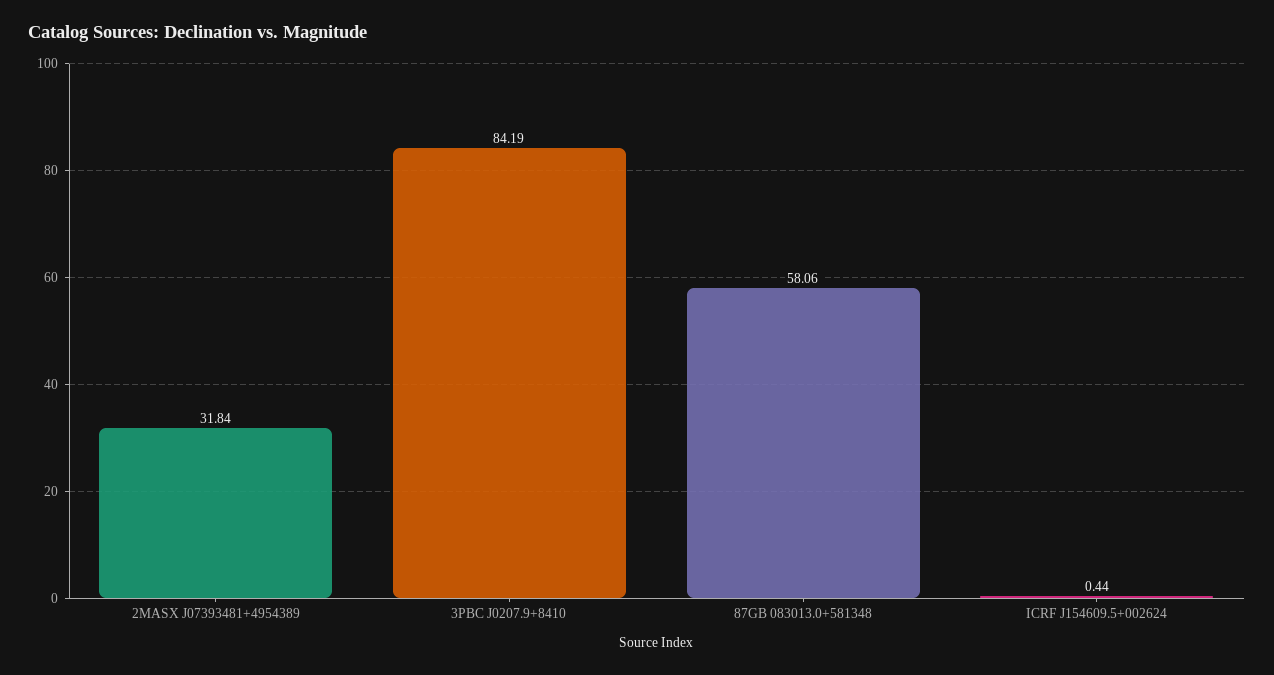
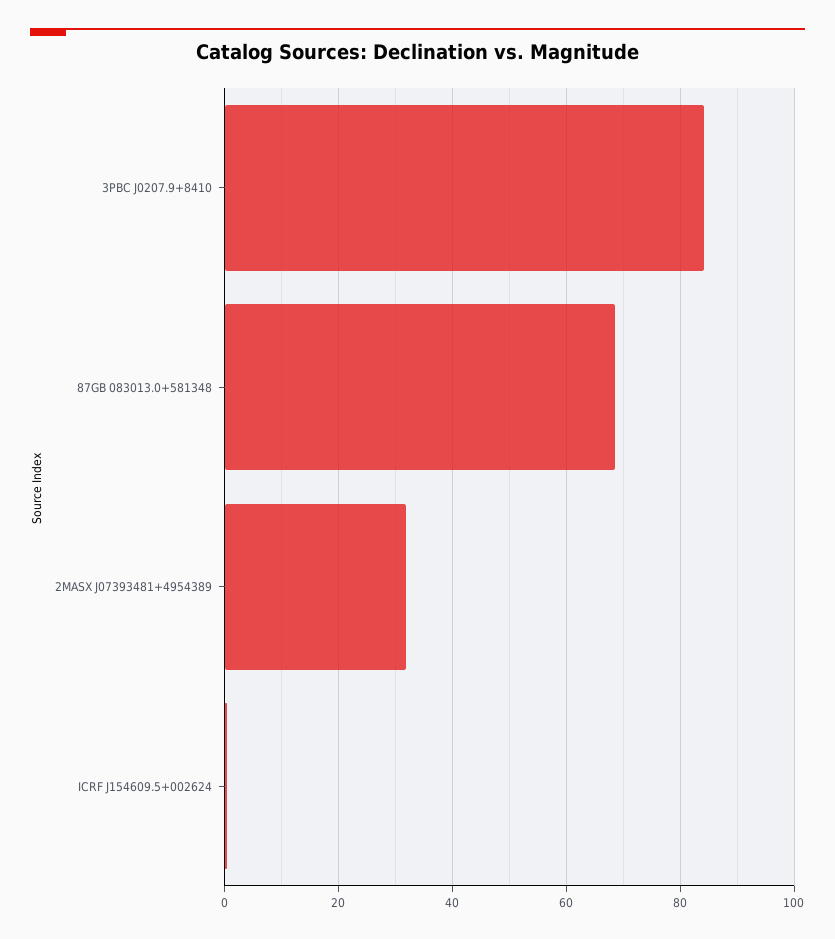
  {
    "2MASX J07393481+4954389": 31.84,
    "3PBC J0207.9+8410": 84.19,
-   "87GB 083013.0+581348": 58.06,
+   "87GB 083013.0+581348": 68,
    "ICRF J154609.5+002624": 0.44
  }

